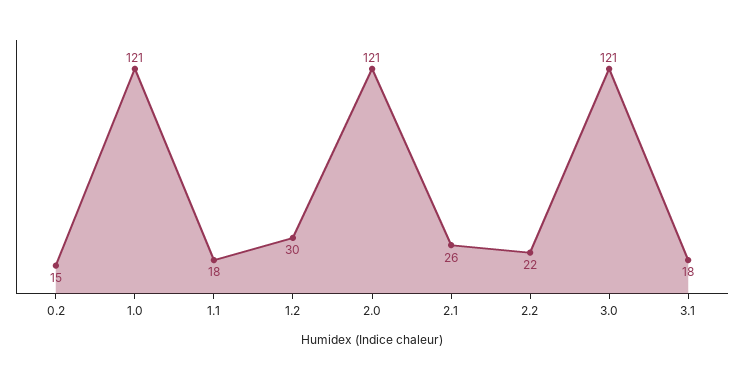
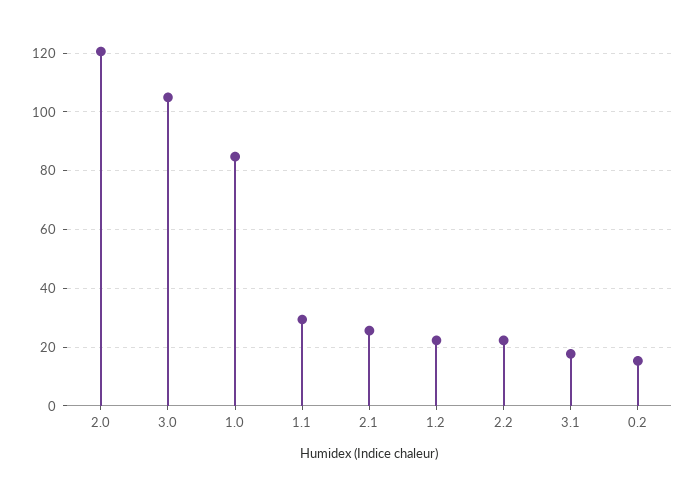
  {
    "0.2": 15,
-   "1.0": 121,
+   "1.0": 85,
-   "1.1": 18,
+   "1.1": 30,
-   "1.2": 30,
+   "1.2": 22.5,
    "2.0": 121,
    "2.1": 26,
    "2.2": 22,
-   "3.0": 121,
+   "3.0": 105,
    "3.1": 18
  }

